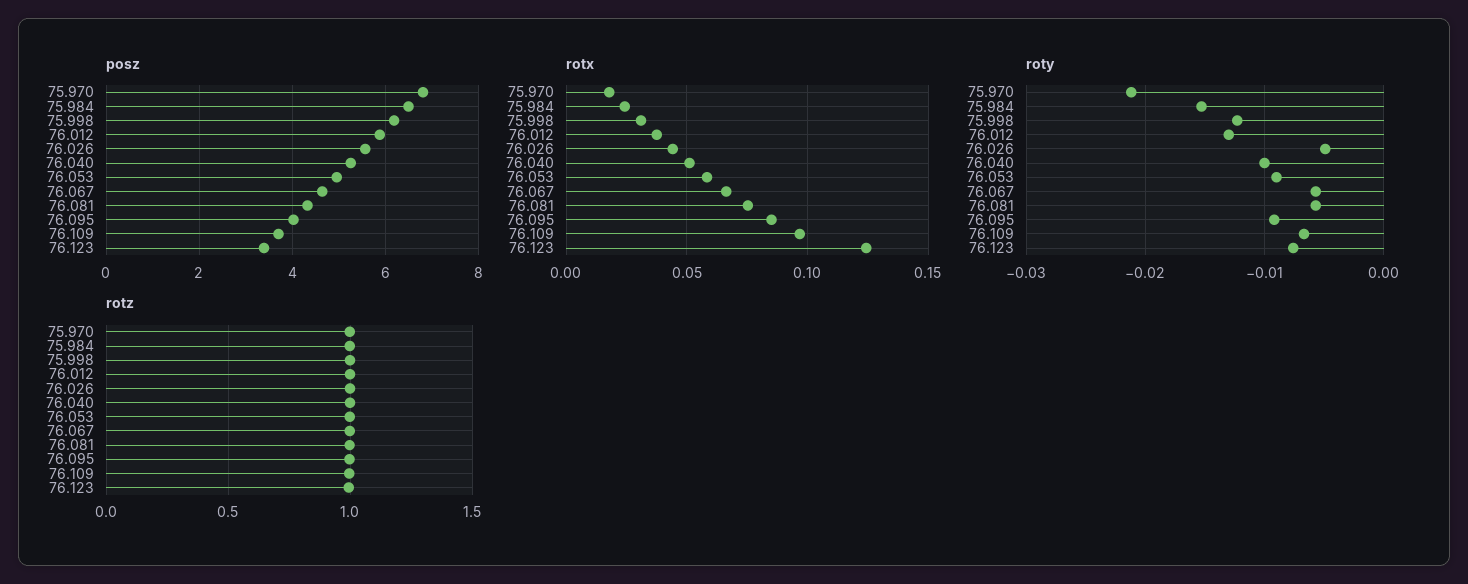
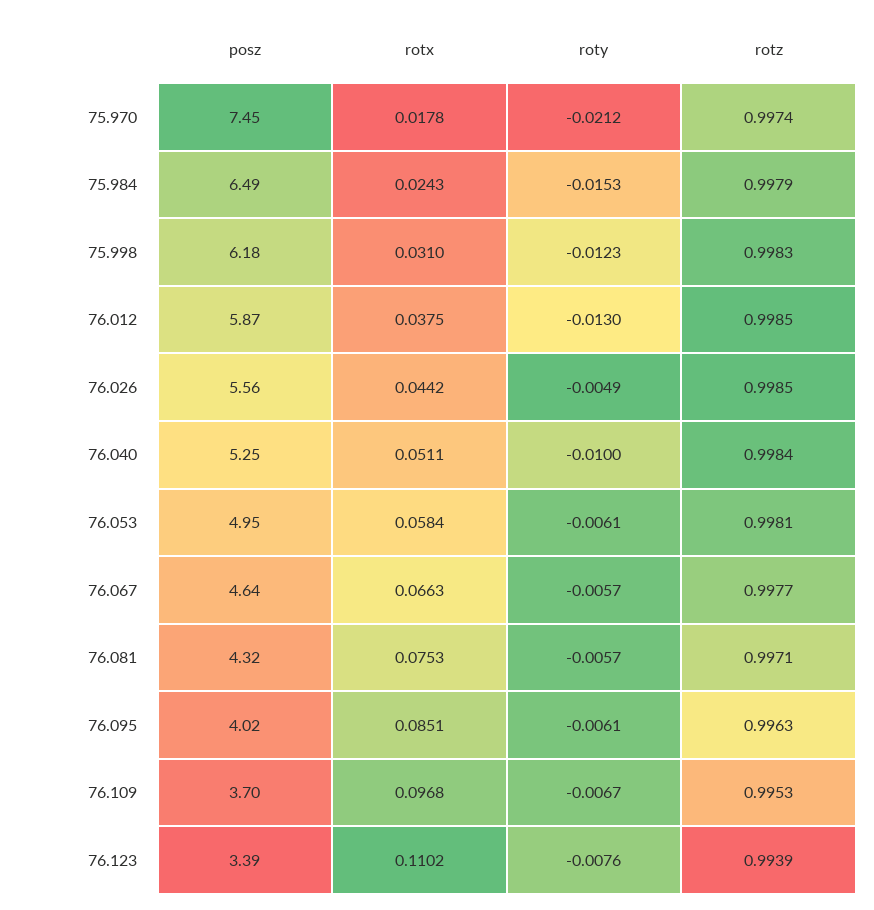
  {
    "posz": {
-     "75.970": 6.8,
+     "75.970": 7.45,
      "75.984": 6.49,
      "75.998": 6.18,
      "76.012": 5.87,
      "76.026": 5.56,
      "76.040": 5.25,
      "76.053": 4.95,
      "76.067": 4.64,
      "76.081": 4.32,
      "76.095": 4.02,
      "76.109": 3.7,
      "76.123": 3.39
    },
    "rotx": {
      "75.970": 0.0178,
      "75.984": 0.0243,
      "75.998": 0.031,
      "76.012": 0.0375,
      "76.026": 0.0442,
      "76.040": 0.0511,
      "76.053": 0.0584,
      "76.067": 0.0663,
      "76.081": 0.0753,
      "76.095": 0.0851,
      "76.109": 0.0968,
-     "76.123": 0.125
+     "76.123": 0.1102
    },
    "roty": {
      "75.970": -0.0212,
      "75.984": -0.0153,
      "75.998": -0.0123,
      "76.012": -0.013,
      "76.026": -0.0049,
      "76.040": -0.01,
-     "76.053": -0.009,
+     "76.053": -0.0061,
      "76.067": -0.0057,
      "76.081": -0.0057,
-     "76.095": -0.009,
+     "76.095": -0.0061,
      "76.109": -0.0067,
      "76.123": -0.0076
    },
    "rotz": {
      "75.970": 0.9974,
      "75.984": 0.9979,
      "75.998": 0.9983,
      "76.012": 0.9985,
      "76.026": 0.9985,
      "76.040": 0.9984,
      "76.053": 0.9981,
      "76.067": 0.9977,
      "76.081": 0.9971,
      "76.095": 0.9963,
      "76.109": 0.9953,
      "76.123": 0.9939
    }
  }

